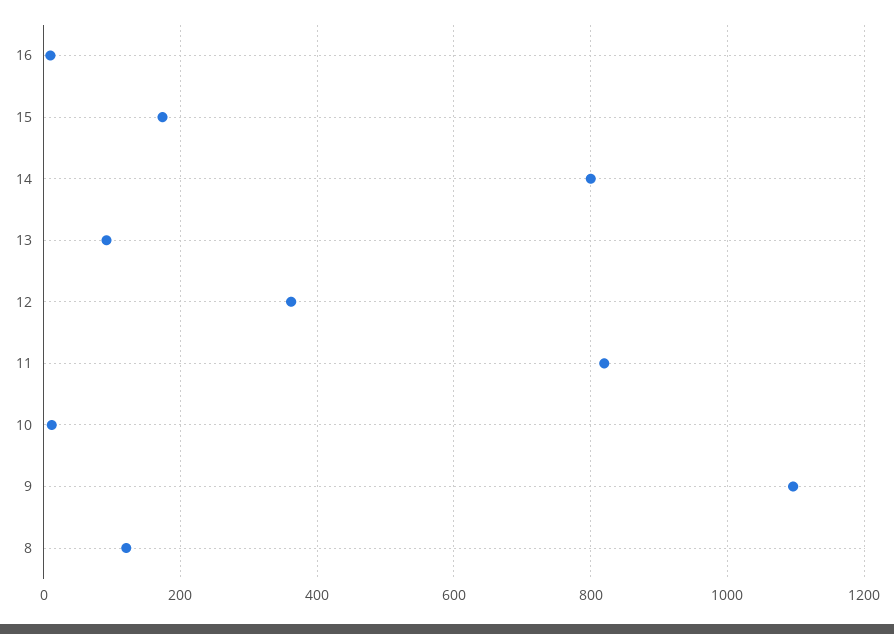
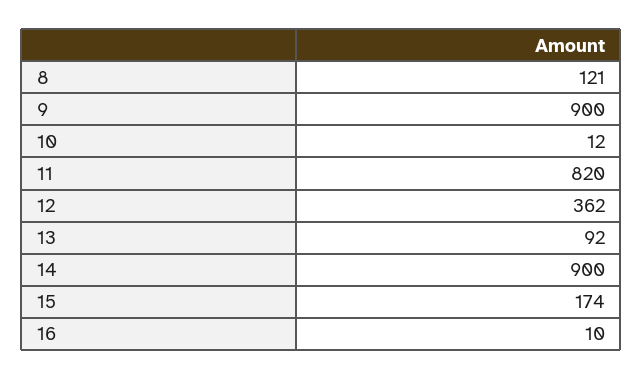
  {
    "16": 10,
    "15": 174,
-   "14": 800,
+   "14": 900,
    "13": 92,
    "12": 362,
    "11": 820,
    "10": 12,
-   "9": 1100,
+   "9": 900,
    "8": 121
  }

